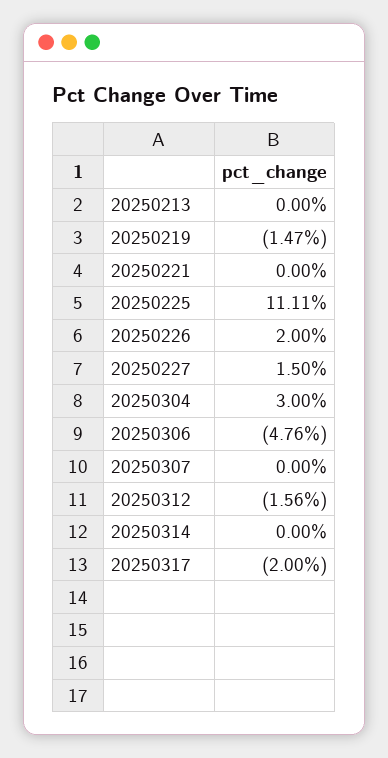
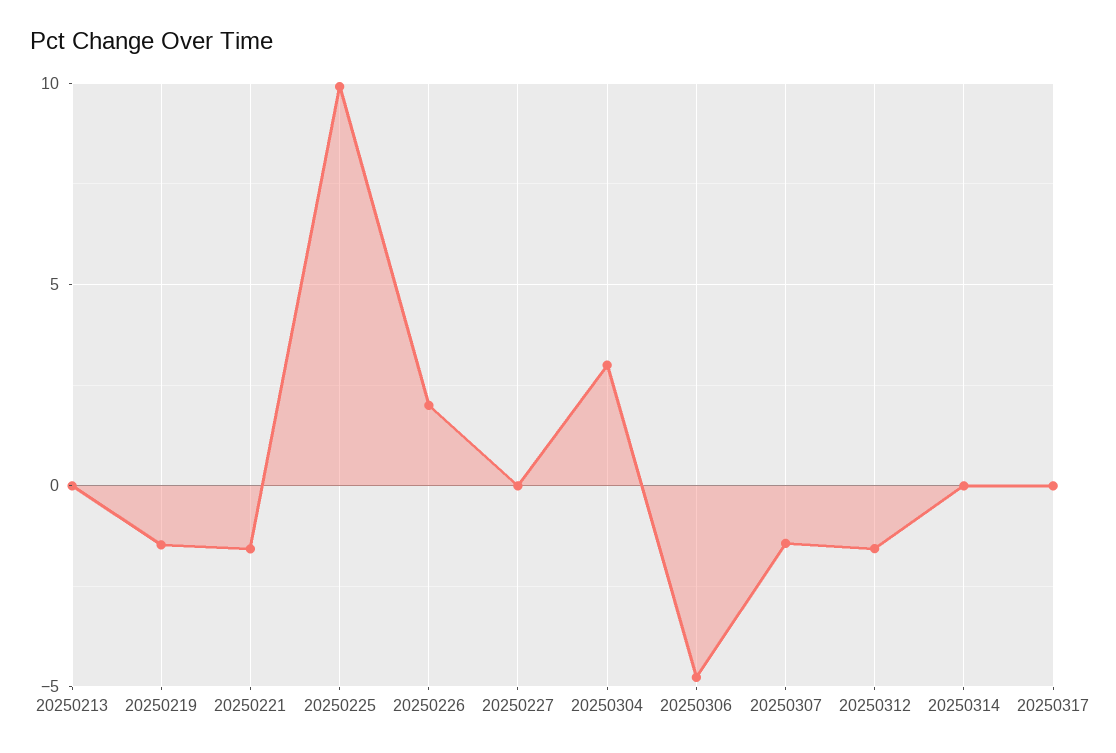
  {
    "20250213": 0,
    "20250219": -1.47,
-   "20250221": 0,
+   "20250221": -1.5,
-   "20250225": 11.11,
+   "20250225": 10,
    "20250226": 2,
-   "20250227": 1.5,
+   "20250227": 0,
    "20250304": 3,
    "20250306": -4.76,
-   "20250307": 0,
+   "20250307": -1.5,
    "20250312": -1.56,
    "20250314": 0,
-   "20250317": -2
+   "20250317": 0
  }

